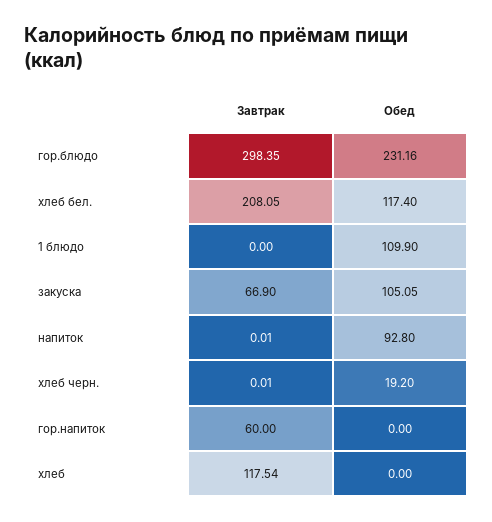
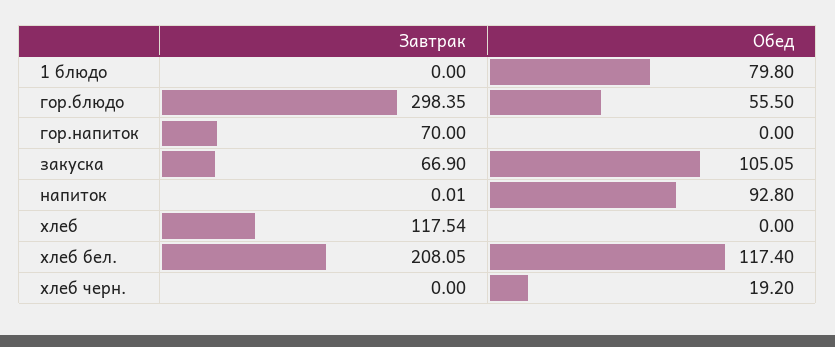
  {
    "Завтрак": {
      "гор.блюдо": 298.35,
      "хлеб бел.": 208.05,
      "1 блюдо": 0,
      "закуска": 66.9,
      "напиток": 0.01,
-     "хлеб черн.": 0.01,
+     "хлеб черн.": 0,
-     "гор.напиток": 60,
+     "гор.напиток": 70,
      "хлеб": 117.54
    },
    "Обед": {
-     "гор.блюдо": 231.16,
+     "гор.блюдо": 55.5,
      "хлеб бел.": 117.4,
-     "1 блюдо": 109.9,
+     "1 блюдо": 79.8,
      "закуска": 105.05,
      "напиток": 92.8,
      "хлеб черн.": 19.2,
      "гор.напиток": 0,
      "хлеб": 0
    }
  }

